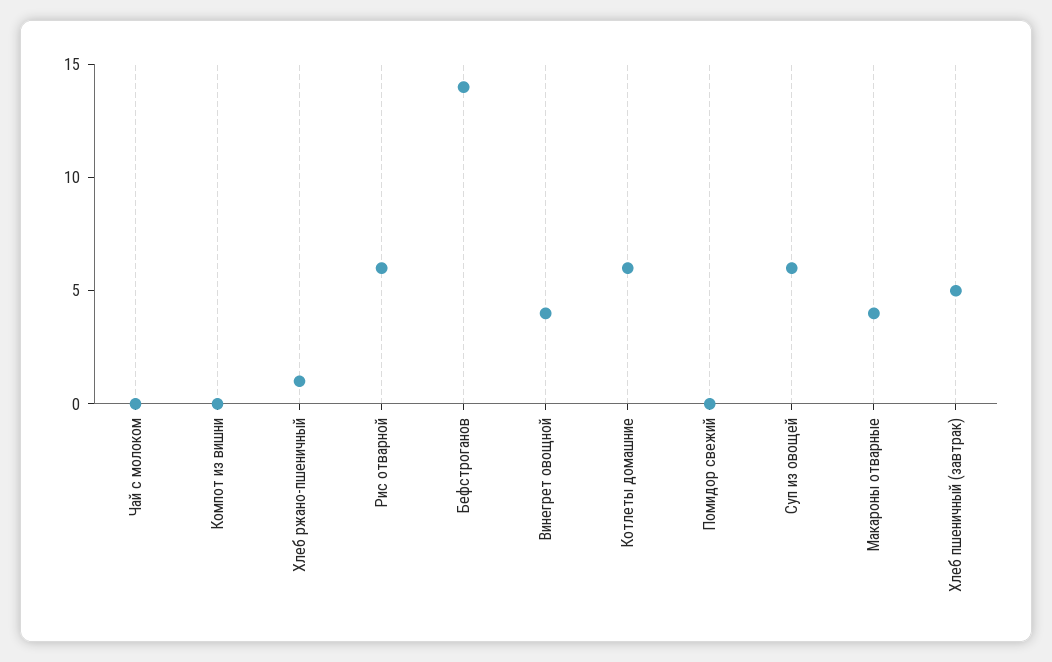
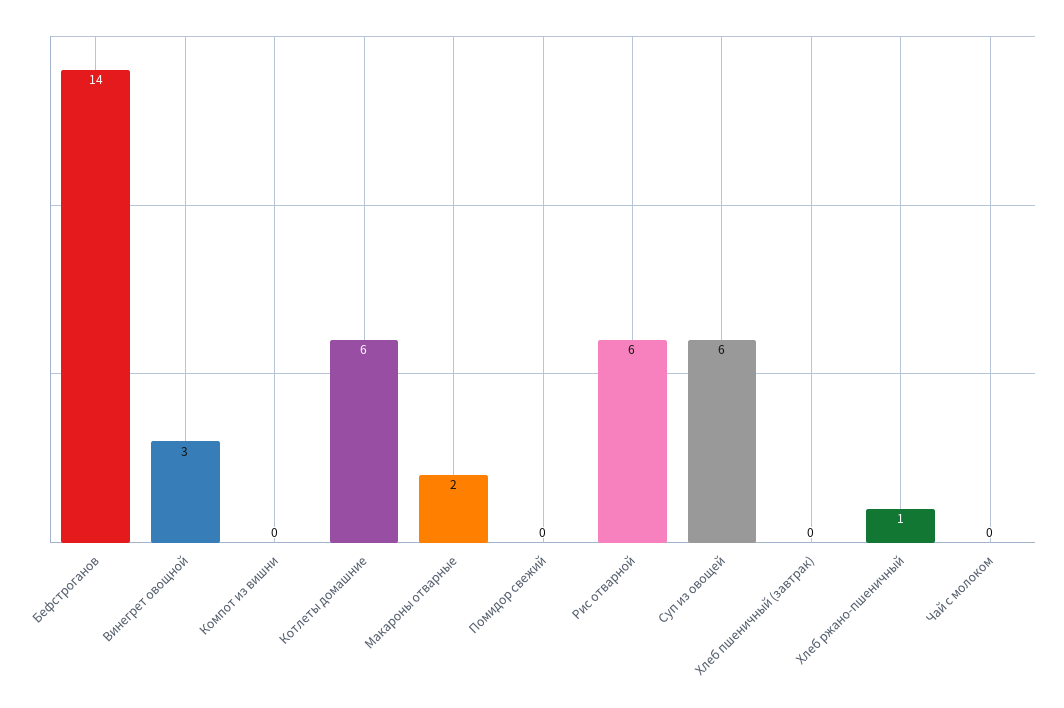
  {
    "Чай с молоком": 0,
    "Компот из вишни": 0,
    "Хлеб ржано-пшеничный": 1,
    "Рис отварной": 6,
    "Бефстроганов": 14,
-   "Винегрет овощной": 4,
+   "Винегрет овощной": 3,
    "Котлеты домашние": 6,
    "Помидор свежий": 0,
    "Суп из овощей": 6,
-   "Макароны отварные": 4,
+   "Макароны отварные": 2,
-   "Хлеб пшеничный (завтрак)": 5
+   "Хлеб пшеничный (завтрак)": 0
  }

